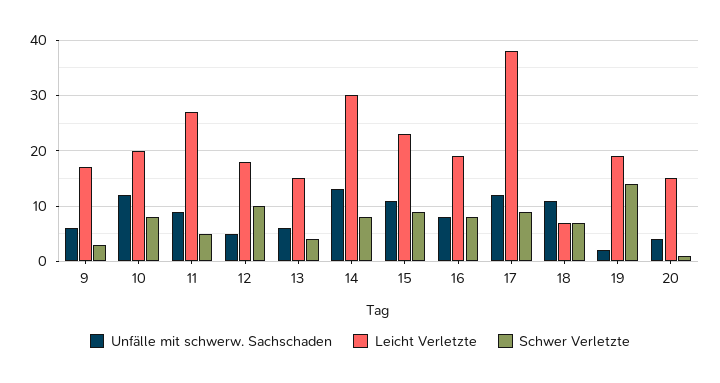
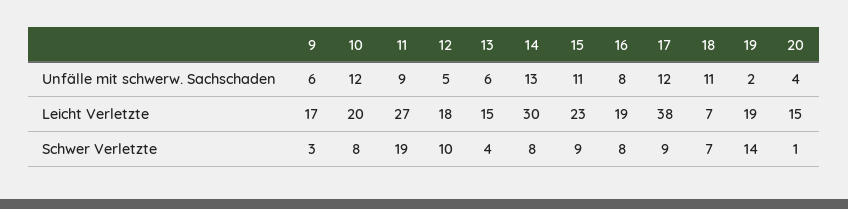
  {
    "Unfälle mit schwerw. Sachschaden": {
      "9": 6,
      "10": 12,
      "11": 9,
      "12": 5,
      "13": 6,
      "14": 13,
      "15": 11,
      "16": 8,
      "17": 12,
      "18": 11,
      "19": 2,
      "20": 4
    },
    "Leicht Verletzte": {
      "9": 17,
      "10": 20,
      "11": 27,
      "12": 18,
      "13": 15,
      "14": 30,
      "15": 23,
      "16": 19,
      "17": 38,
      "18": 7,
      "19": 19,
      "20": 15
    },
    "Schwer Verletzte": {
      "9": 3,
      "10": 8,
-     "11": 5,
+     "11": 19,
      "12": 10,
      "13": 4,
      "14": 8,
      "15": 9,
      "16": 8,
      "17": 9,
      "18": 7,
      "19": 14,
      "20": 1
    }
  }

